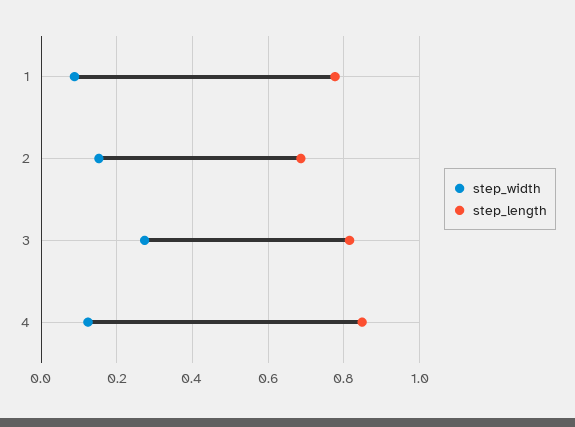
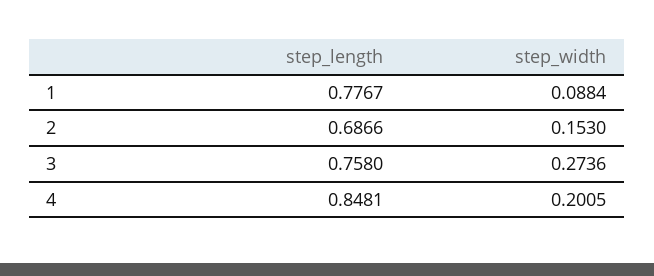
  {
    "step_width": {
      "1": 0.0884,
      "2": 0.153,
      "3": 0.2736,
-     "4": 0.12
+     "4": 0.2005
    },
    "step_length": {
      "1": 0.7767,
      "2": 0.6866,
-     "3": 0.82,
+     "3": 0.758,
      "4": 0.8481
    }
  }

